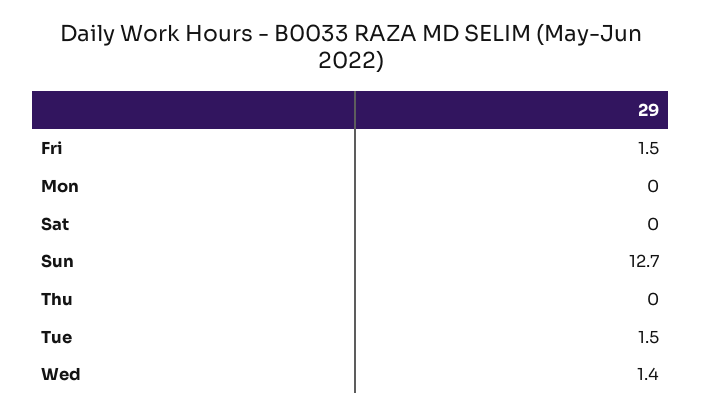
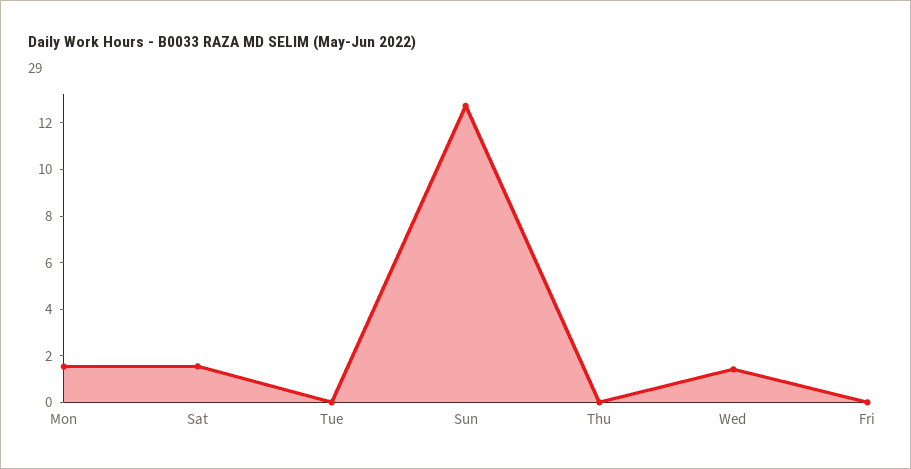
  {
-   "Fri": 1.5,
+   "Fri": 0,
-   "Mon": 0,
+   "Mon": 1.5,
-   "Sat": 0,
+   "Sat": 1.5,
    "Sun": 12.7,
    "Thu": 0,
-   "Tue": 1.5,
+   "Tue": 0,
    "Wed": 1.4
  }

